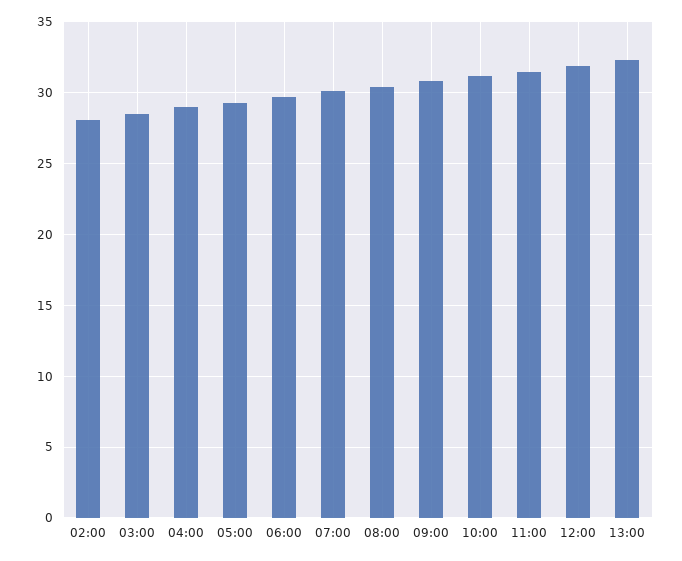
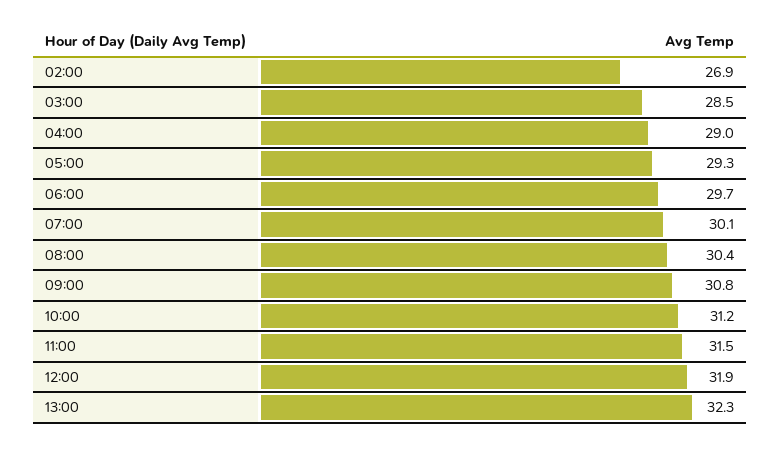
  {
-   "02:00": 28,
+   "02:00": 26.9,
    "03:00": 28.5,
    "04:00": 29,
    "05:00": 29.3,
    "06:00": 29.7,
    "07:00": 30.1,
    "08:00": 30.4,
    "09:00": 30.8,
    "10:00": 31.2,
    "11:00": 31.5,
    "12:00": 31.9,
    "13:00": 32.3
  }

